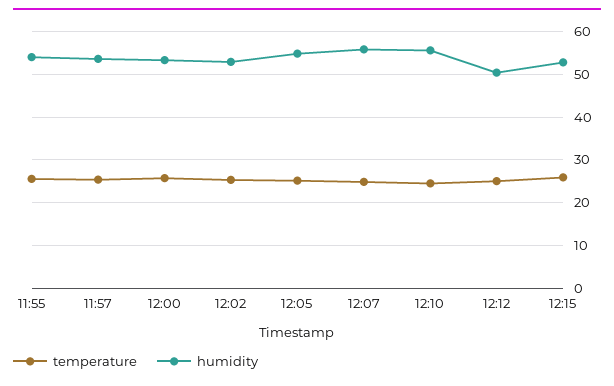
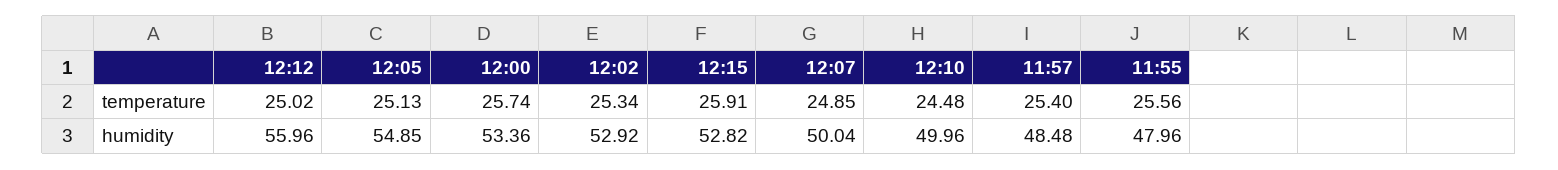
  {
    "temperature": {
      "11:55": 25.56,
      "11:57": 25.4,
      "12:00": 25.74,
      "12:02": 25.34,
      "12:05": 25.13,
      "12:07": 24.85,
      "12:10": 24.48,
      "12:12": 25.02,
      "12:15": 25.91
    },
    "humidity": {
-     "11:55": 54,
+     "11:55": 47.96,
-     "11:57": 54,
+     "11:57": 48.48,
      "12:00": 53.36,
      "12:02": 52.92,
      "12:05": 54.85,
-     "12:07": 56,
+     "12:07": 50.04,
-     "12:10": 56,
+     "12:10": 49.96,
-     "12:12": 50,
+     "12:12": 55.96,
      "12:15": 52.82
    }
  }

